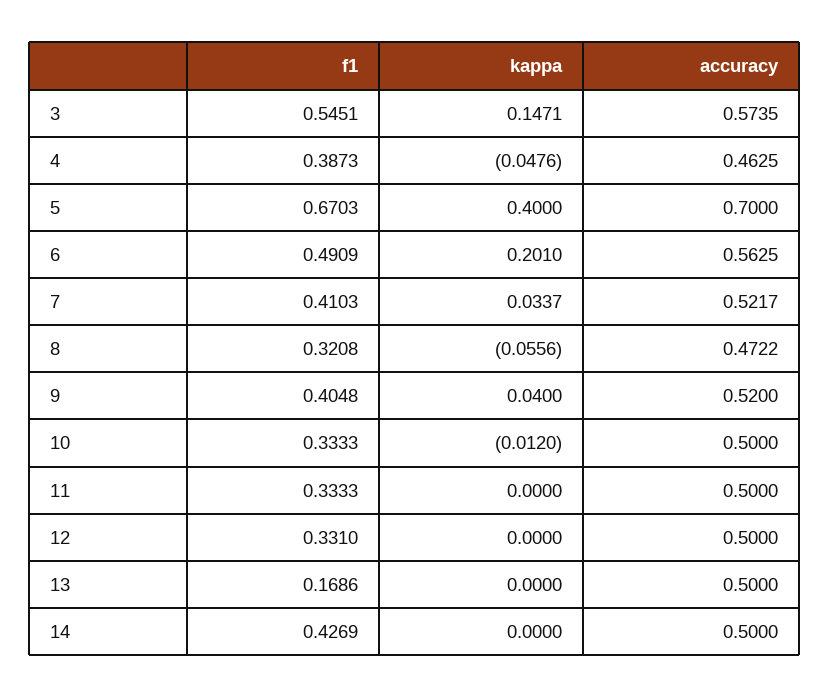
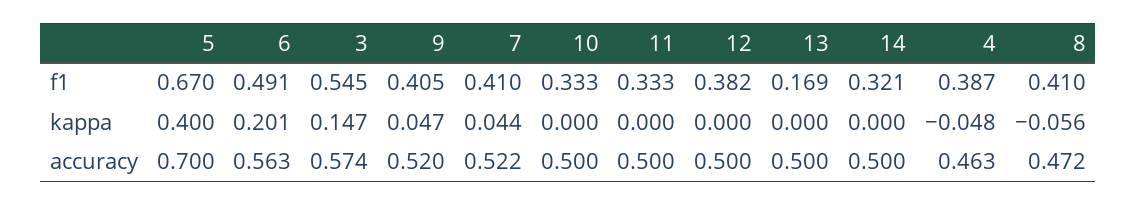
  {
    "f1": {
      "3": 0.5451,
      "4": 0.3873,
      "5": 0.6703,
      "6": 0.4909,
      "7": 0.4103,
-     "8": 0.3208,
+     "8": 0.41,
      "9": 0.4048,
      "10": 0.3333,
      "11": 0.3333,
-     "12": 0.331,
+     "12": 0.382,
      "13": 0.1686,
-     "14": 0.4269
+     "14": 0.321
    },
    "kappa": {
      "3": 0.1471,
      "4": -0.0476,
      "5": 0.4,
      "6": 0.201,
-     "7": 0.0337,
+     "7": 0.044,
      "8": -0.0556,
-     "9": 0.04,
+     "9": 0.047,
-     "10": -0.012,
+     "10": 0,
      "11": 0,
      "12": 0,
      "13": 0,
      "14": 0
    },
    "accuracy": {
      "3": 0.5735,
      "4": 0.4625,
      "5": 0.7,
      "6": 0.5625,
      "7": 0.5217,
      "8": 0.4722,
      "9": 0.52,
      "10": 0.5,
      "11": 0.5,
      "12": 0.5,
      "13": 0.5,
      "14": 0.5
    }
  }

